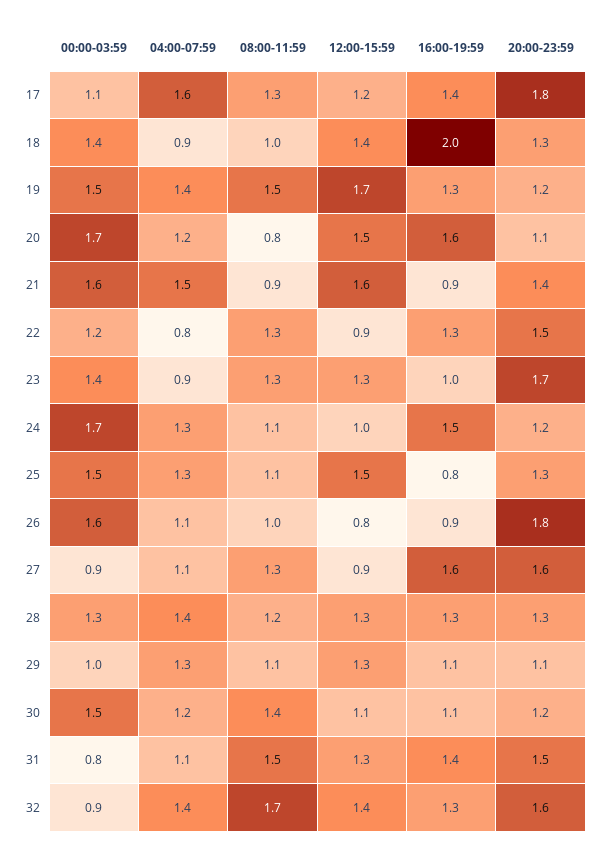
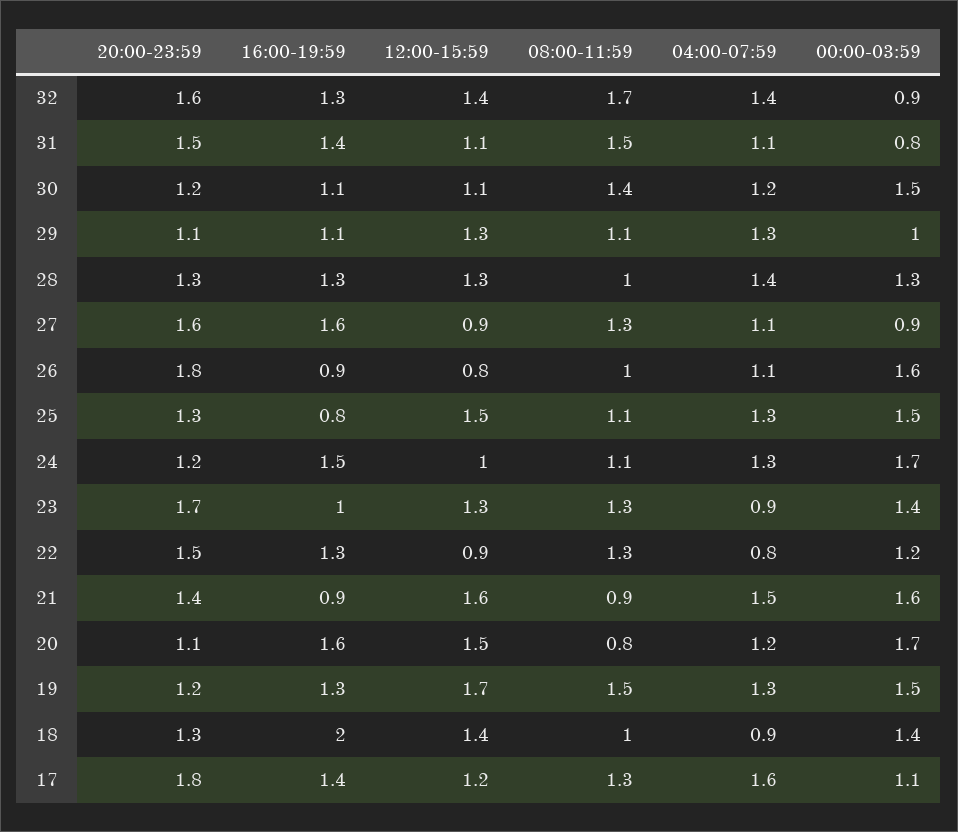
  {
    "00:00-03:59": {
      "17": 1.1,
      "18": 1.4,
      "19": 1.5,
      "20": 1.7,
      "21": 1.6,
      "22": 1.2,
      "23": 1.4,
      "24": 1.7,
      "25": 1.5,
      "26": 1.6,
      "27": 0.9,
      "28": 1.3,
      "29": 1,
      "30": 1.5,
      "31": 0.8,
      "32": 0.9
    },
    "04:00-07:59": {
      "17": 1.6,
      "18": 0.9,
-     "19": 1.4,
+     "19": 1.3,
      "20": 1.2,
      "21": 1.5,
      "22": 0.8,
      "23": 0.9,
      "24": 1.3,
      "25": 1.3,
      "26": 1.1,
      "27": 1.1,
      "28": 1.4,
      "29": 1.3,
      "30": 1.2,
      "31": 1.1,
      "32": 1.4
    },
    "08:00-11:59": {
      "17": 1.3,
      "18": 1,
      "19": 1.5,
      "20": 0.8,
      "21": 0.9,
      "22": 1.3,
      "23": 1.3,
      "24": 1.1,
      "25": 1.1,
      "26": 1,
      "27": 1.3,
-     "28": 1.2,
+     "28": 1,
      "29": 1.1,
      "30": 1.4,
      "31": 1.5,
      "32": 1.7
    },
    "12:00-15:59": {
      "17": 1.2,
      "18": 1.4,
      "19": 1.7,
      "20": 1.5,
      "21": 1.6,
      "22": 0.9,
      "23": 1.3,
      "24": 1,
      "25": 1.5,
      "26": 0.8,
      "27": 0.9,
      "28": 1.3,
      "29": 1.3,
      "30": 1.1,
-     "31": 1.3,
+     "31": 1.1,
      "32": 1.4
    },
    "16:00-19:59": {
      "17": 1.4,
      "18": 2,
      "19": 1.3,
      "20": 1.6,
      "21": 0.9,
      "22": 1.3,
      "23": 1,
      "24": 1.5,
      "25": 0.8,
      "26": 0.9,
      "27": 1.6,
      "28": 1.3,
      "29": 1.1,
      "30": 1.1,
      "31": 1.4,
      "32": 1.3
    },
    "20:00-23:59": {
      "17": 1.8,
      "18": 1.3,
      "19": 1.2,
      "20": 1.1,
      "21": 1.4,
      "22": 1.5,
      "23": 1.7,
      "24": 1.2,
      "25": 1.3,
      "26": 1.8,
      "27": 1.6,
      "28": 1.3,
      "29": 1.1,
      "30": 1.2,
      "31": 1.5,
      "32": 1.6
    }
  }

